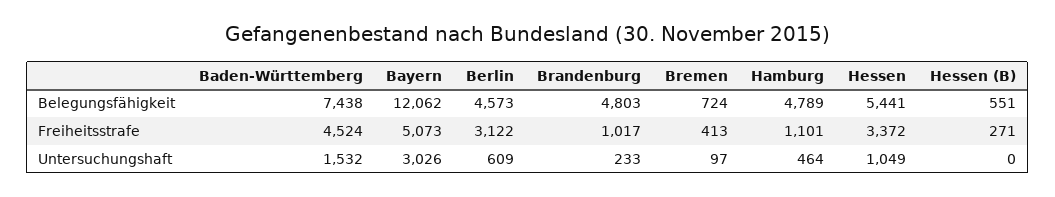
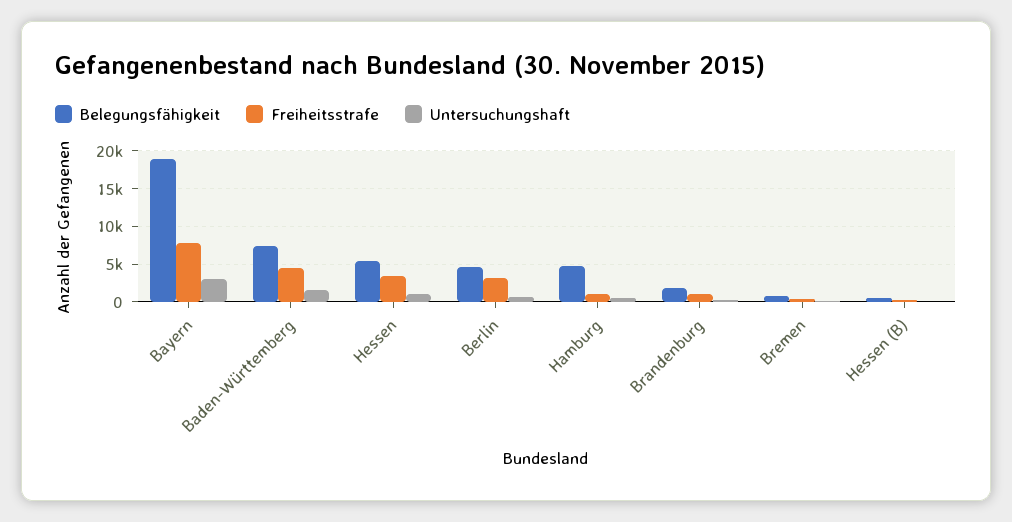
  {
    "Belegungsfähigkeit": {
      "Baden-Württemberg": 7438,
-     "Bayern": 12062,
+     "Bayern": 19000,
      "Berlin": 4573,
-     "Brandenburg": 4803,
+     "Brandenburg": 2000,
      "Bremen": 724,
      "Hamburg": 4789,
      "Hessen": 5441,
      "Hessen (B)": 551
    },
    "Freiheitsstrafe": {
      "Baden-Württemberg": 4524,
-     "Bayern": 5073,
+     "Bayern": 8000,
      "Berlin": 3122,
      "Brandenburg": 1017,
      "Bremen": 413,
      "Hamburg": 1101,
      "Hessen": 3372,
      "Hessen (B)": 271
    },
    "Untersuchungshaft": {
      "Baden-Württemberg": 1532,
      "Bayern": 3026,
      "Berlin": 609,
      "Brandenburg": 233,
      "Bremen": 97,
      "Hamburg": 464,
      "Hessen": 1049,
      "Hessen (B)": 0
    }
  }

